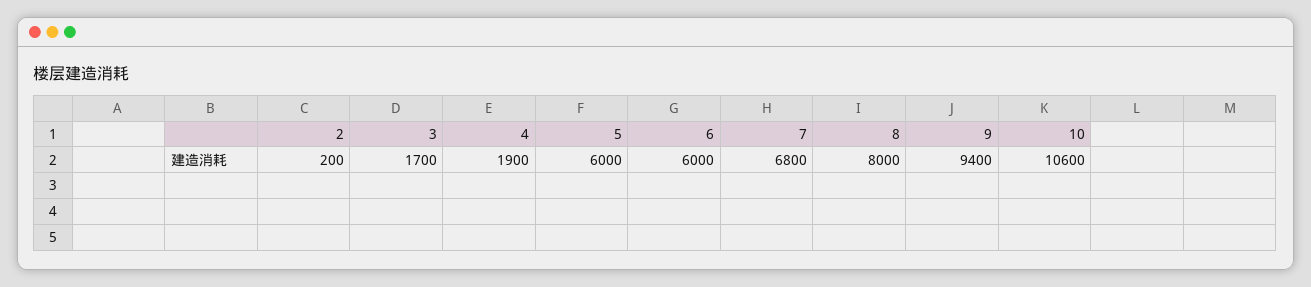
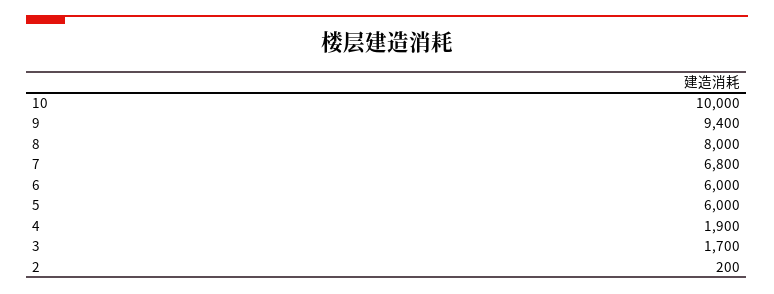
  {
    "2": 200,
    "3": 1700,
    "4": 1900,
    "5": 6000,
    "6": 6000,
    "7": 6800,
    "8": 8000,
    "9": 9400,
-   "10": 10600
+   "10": 10000
  }

